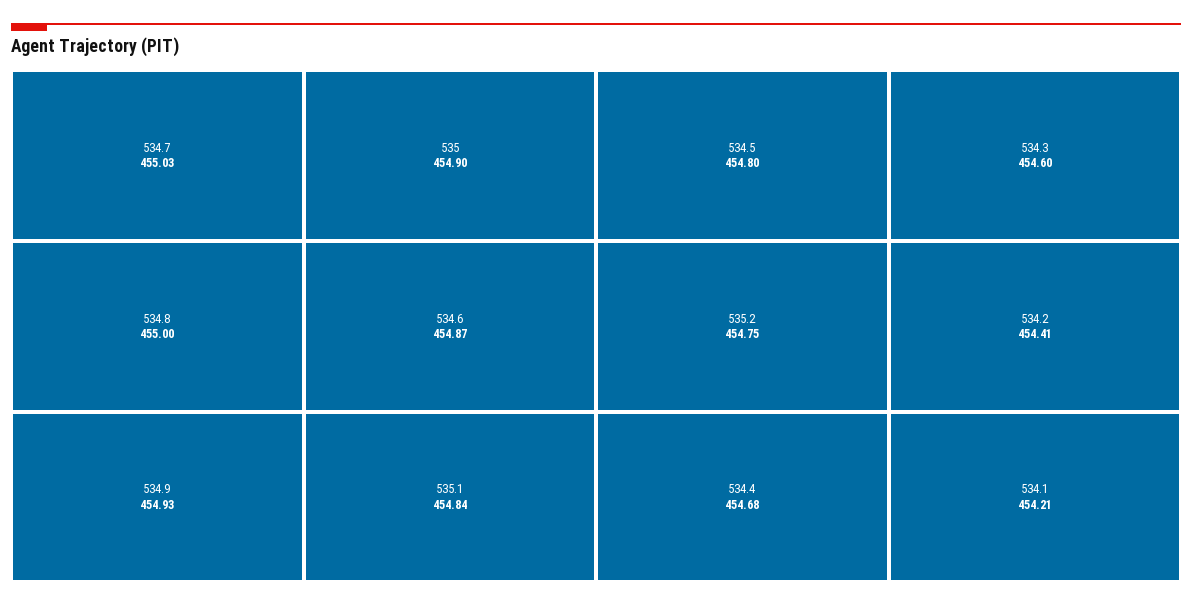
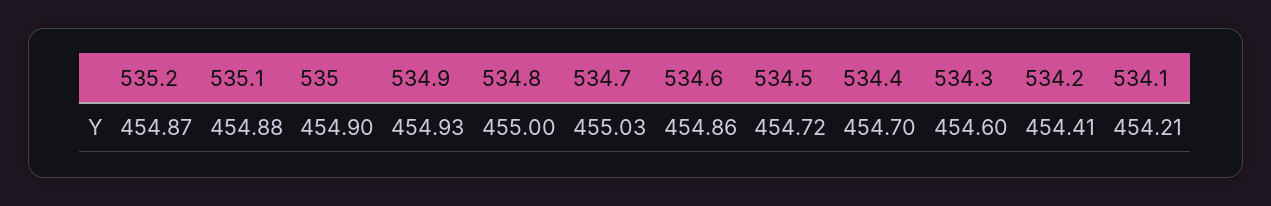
  {
    "534.7": 455.03,
    "534.8": 455,
    "534.9": 454.93,
    "535": 454.9,
-   "534.6": 454.87,
+   "534.6": 454.86,
-   "535.1": 454.84,
+   "535.1": 454.88,
-   "534.5": 454.8,
+   "534.5": 454.72,
-   "535.2": 454.75,
+   "535.2": 454.87,
-   "534.4": 454.68,
+   "534.4": 454.7,
    "534.3": 454.6,
    "534.2": 454.41,
    "534.1": 454.21
  }

